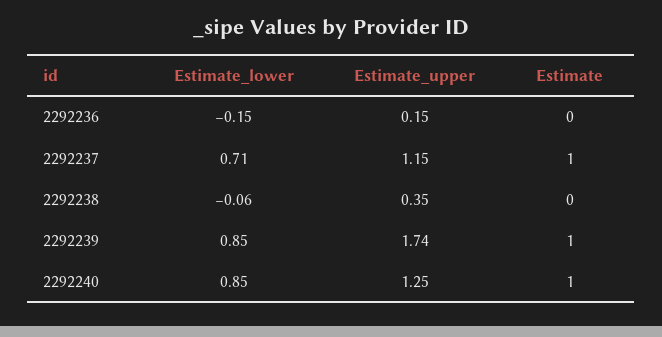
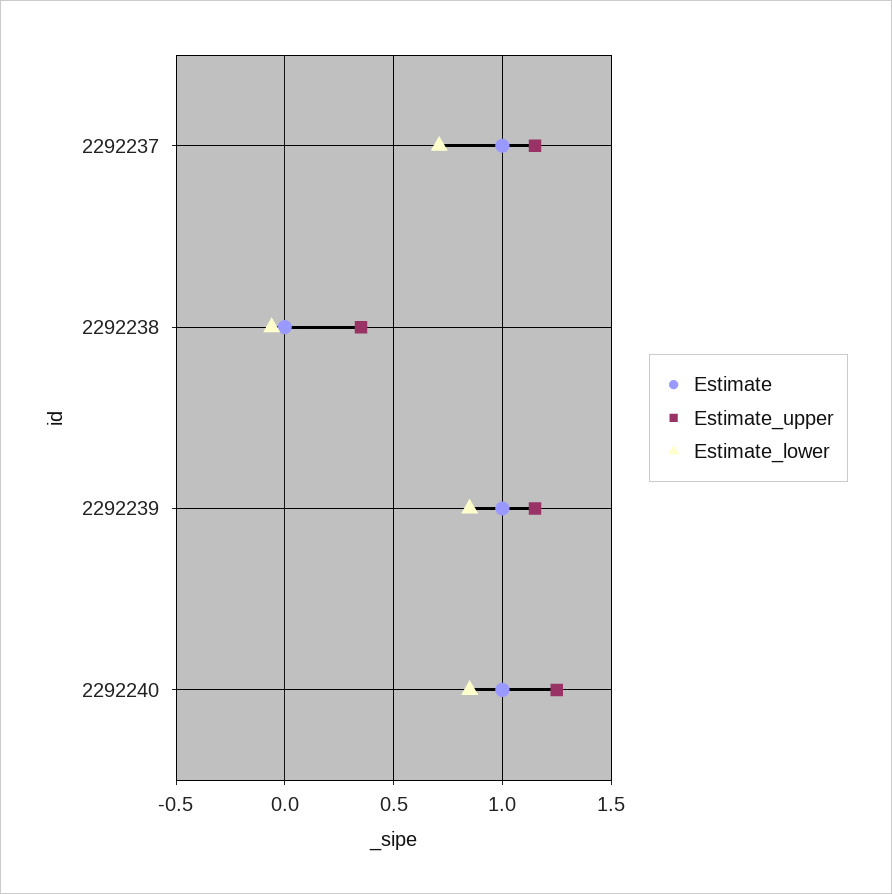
  {
    "Estimate_lower": {
-     "2292236": -0.15,
      "2292237": 0.71,
      "2292238": -0.06,
      "2292239": 0.85,
      "2292240": 0.85
    },
    "Estimate_upper": {
-     "2292236": 0.15,
      "2292237": 1.15,
      "2292238": 0.35,
-     "2292239": 1.74,
+     "2292239": 1.15,
      "2292240": 1.25
    },
    "Estimate": {
-     "2292236": 0,
      "2292237": 1,
      "2292238": 0,
      "2292239": 1,
      "2292240": 1
    }
  }

